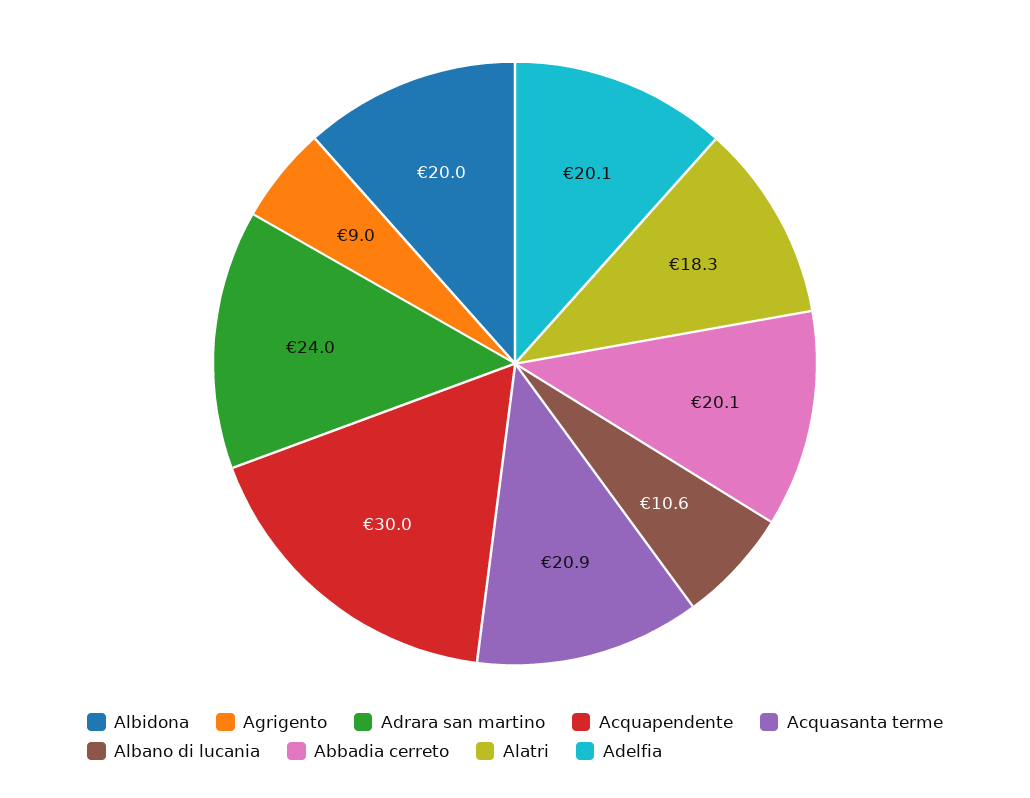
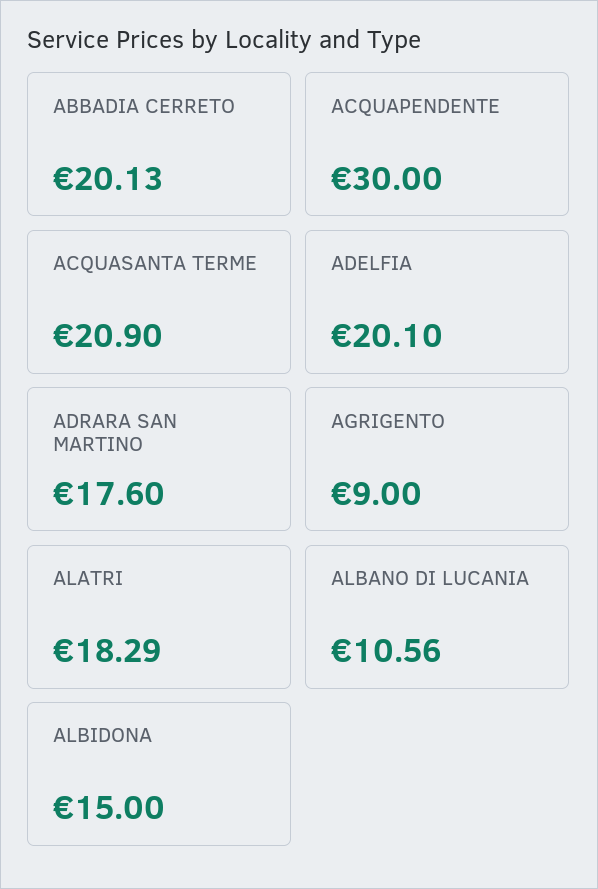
  {
-   "Albidona": 20,
+   "Albidona": 15,
    "Agrigento": 9,
-   "Adrara san martino": 24,
+   "Adrara san martino": 17.6,
    "Acquapendente": 30,
    "Acquasanta terme": 20.9,
    "Albano di lucania": 10.56,
    "Abbadia cerreto": 20.13,
    "Alatri": 18.29,
    "Adelfia": 20.1
  }

